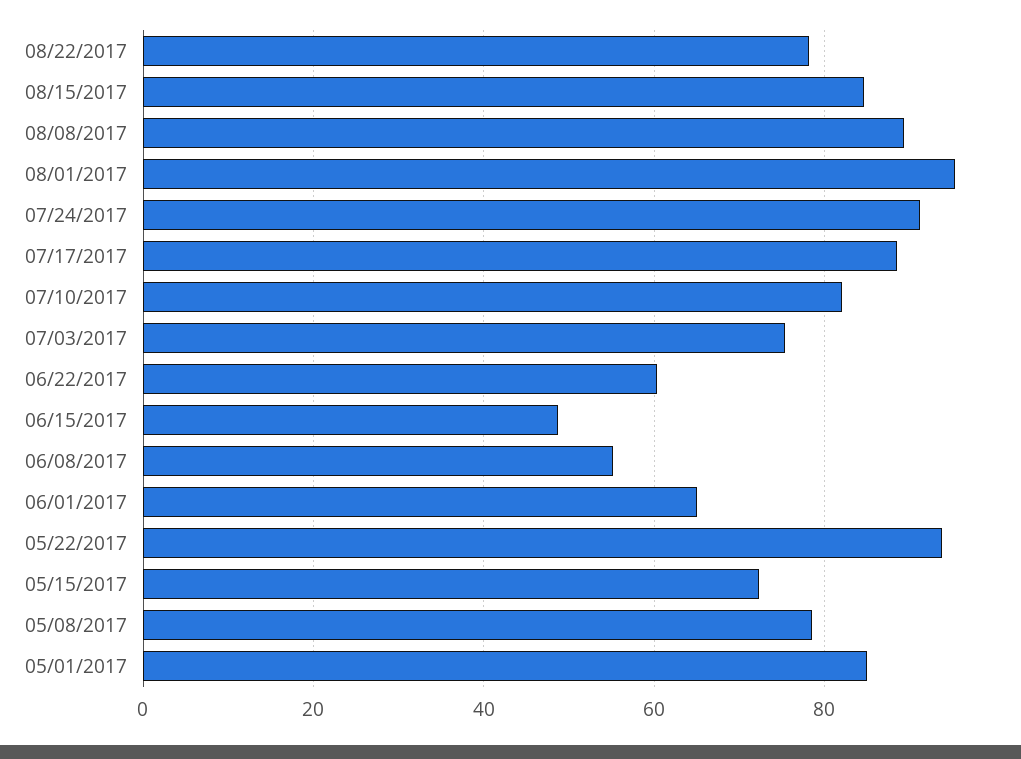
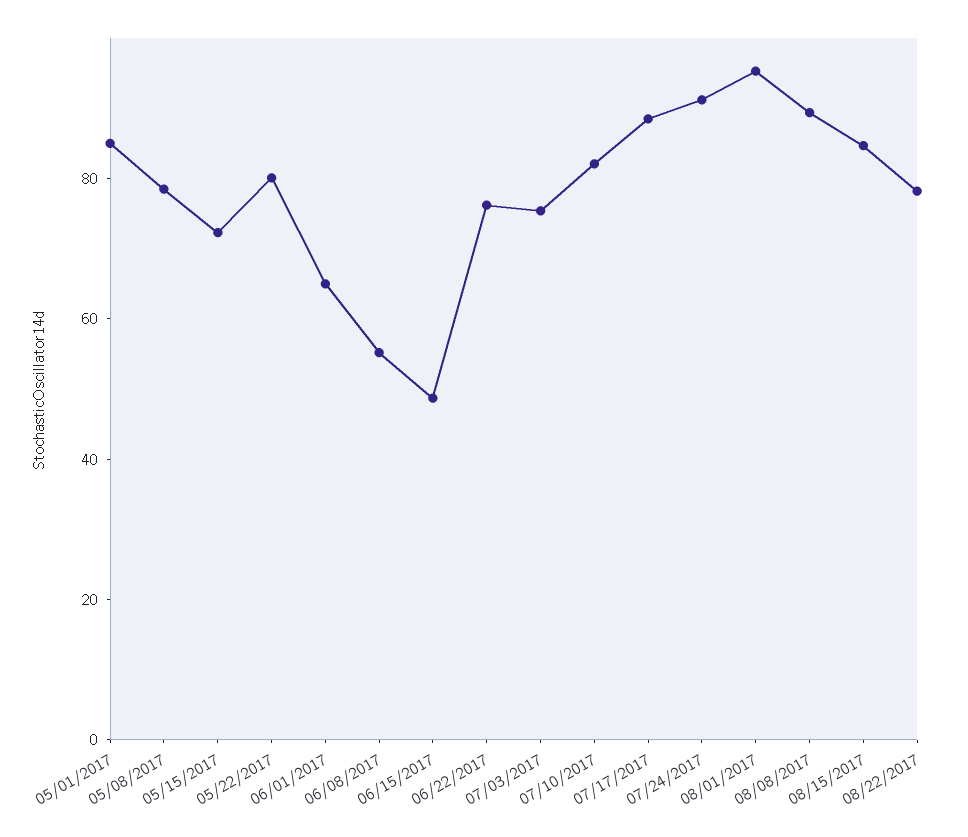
  {
    "08/22/2017": 78,
    "08/15/2017": 84,
    "08/08/2017": 90,
    "08/01/2017": 96,
    "07/24/2017": 92,
    "07/17/2017": 88,
    "07/10/2017": 82,
    "07/03/2017": 76,
-   "06/22/2017": 60,
+   "06/22/2017": 75,
    "06/15/2017": 48,
    "06/08/2017": 56,
    "06/01/2017": 66,
-   "05/22/2017": 94,
+   "05/22/2017": 80,
    "05/15/2017": 72,
    "05/08/2017": 78,
    "05/01/2017": 86
  }

